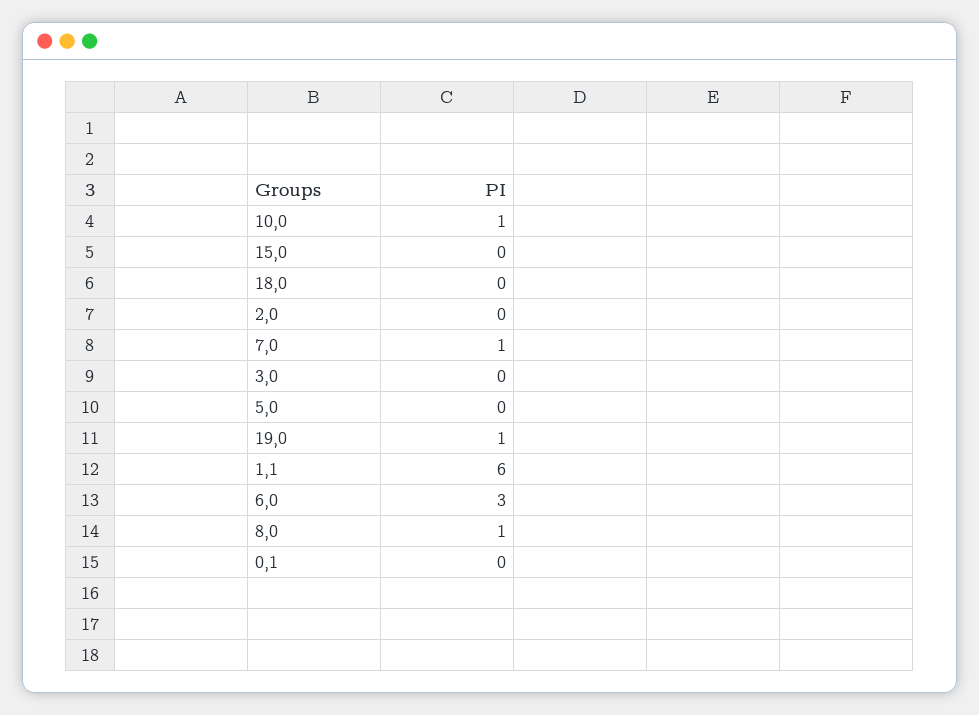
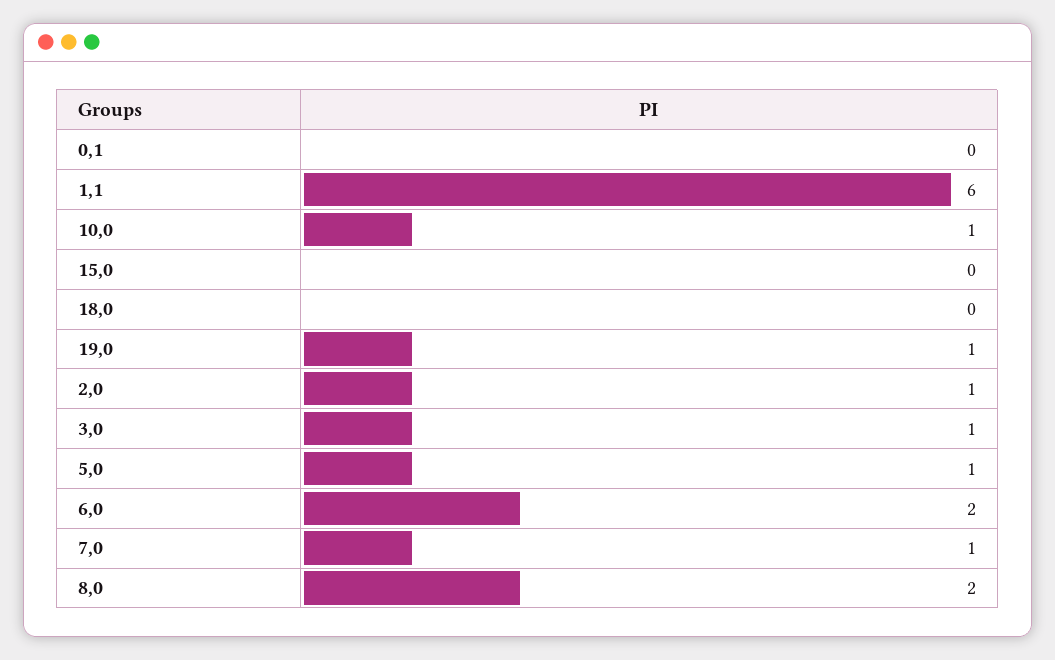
  {
    "10,0": 1,
    "15,0": 0,
    "18,0": 0,
-   "2,0": 0,
+   "2,0": 1,
    "7,0": 1,
-   "3,0": 0,
+   "3,0": 1,
-   "5,0": 0,
+   "5,0": 1,
    "19,0": 1,
    "1,1": 6,
-   "6,0": 3,
+   "6,0": 2,
-   "8,0": 1,
+   "8,0": 2,
    "0,1": 0
  }

